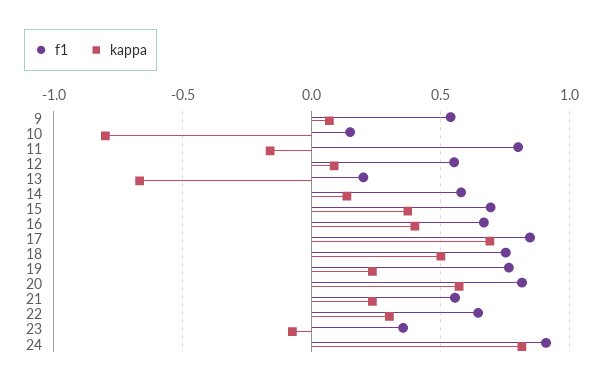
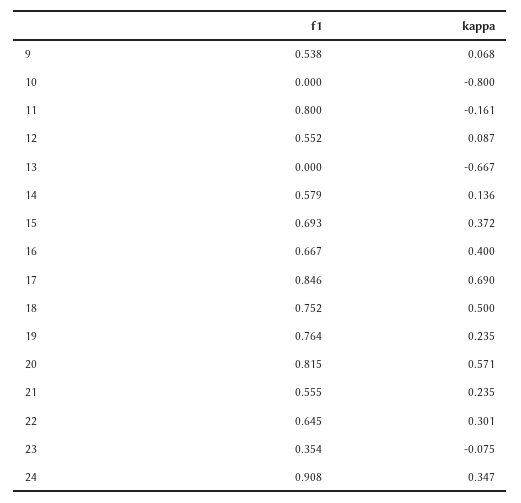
  {
    "f1": {
      "9": 0.538,
-     "10": 0.15,
+     "10": 0,
      "11": 0.8,
      "12": 0.552,
-     "13": 0.2,
+     "13": 0,
      "14": 0.579,
      "15": 0.693,
      "16": 0.667,
      "17": 0.846,
      "18": 0.752,
      "19": 0.764,
      "20": 0.815,
      "21": 0.555,
      "22": 0.645,
      "23": 0.354,
      "24": 0.908
    },
    "kappa": {
      "9": 0.068,
      "10": -0.8,
      "11": -0.161,
      "12": 0.087,
      "13": -0.667,
      "14": 0.136,
      "15": 0.372,
      "16": 0.4,
      "17": 0.69,
      "18": 0.5,
      "19": 0.235,
      "20": 0.571,
      "21": 0.235,
      "22": 0.301,
      "23": -0.075,
-     "24": 0.8
+     "24": 0.347
    }
  }

